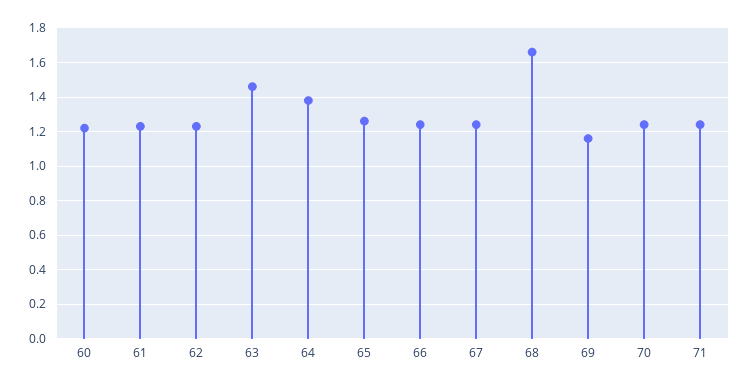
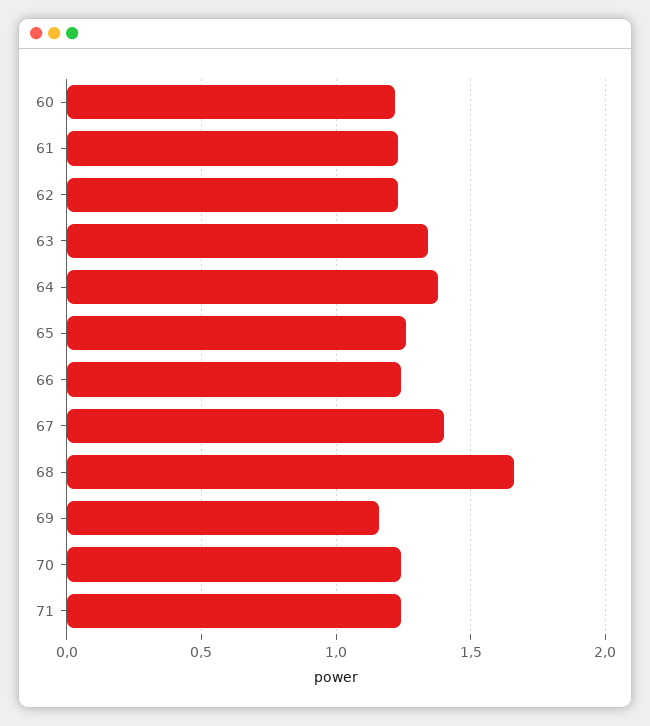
  {
    "60": 1.2,
    "61": 1.25,
    "62": 1.25,
-   "63": 1.45,
+   "63": 1.35,
    "64": 1.4,
    "65": 1.25,
    "66": 1.25,
-   "67": 1.25,
+   "67": 1.4,
    "68": 1.65,
    "69": 1.15,
    "70": 1.25,
    "71": 1.25
  }

